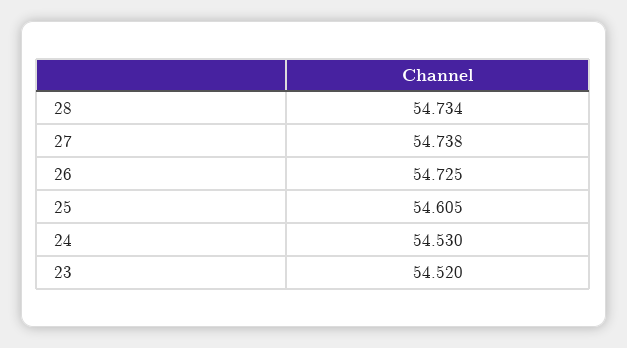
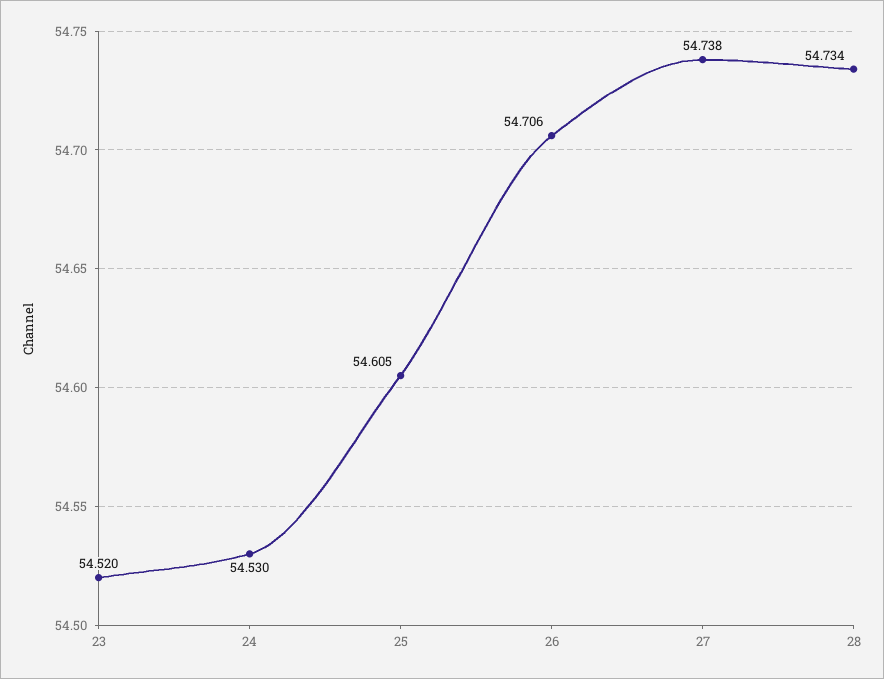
  {
    "28": 54.734,
    "27": 54.738,
-   "26": 54.725,
+   "26": 54.706,
    "25": 54.605,
    "24": 54.53,
    "23": 54.52
  }

